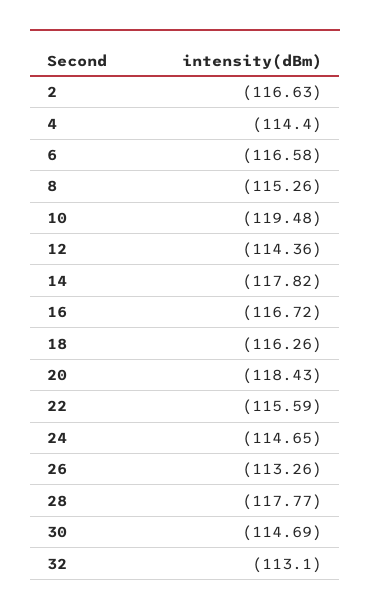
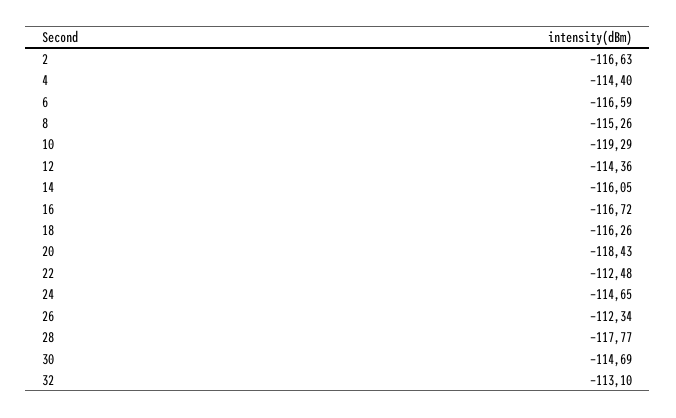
  {
    "2": -116.63,
    "4": -114.4,
-   "6": -116.58,
+   "6": -116.59,
    "8": -115.26,
-   "10": -119.48,
+   "10": -119.29,
    "12": -114.36,
-   "14": -117.82,
+   "14": -116.05,
    "16": -116.72,
    "18": -116.26,
    "20": -118.43,
-   "22": -115.59,
+   "22": -112.48,
    "24": -114.65,
-   "26": -113.26,
+   "26": -112.34,
    "28": -117.77,
    "30": -114.69,
    "32": -113.1
  }

